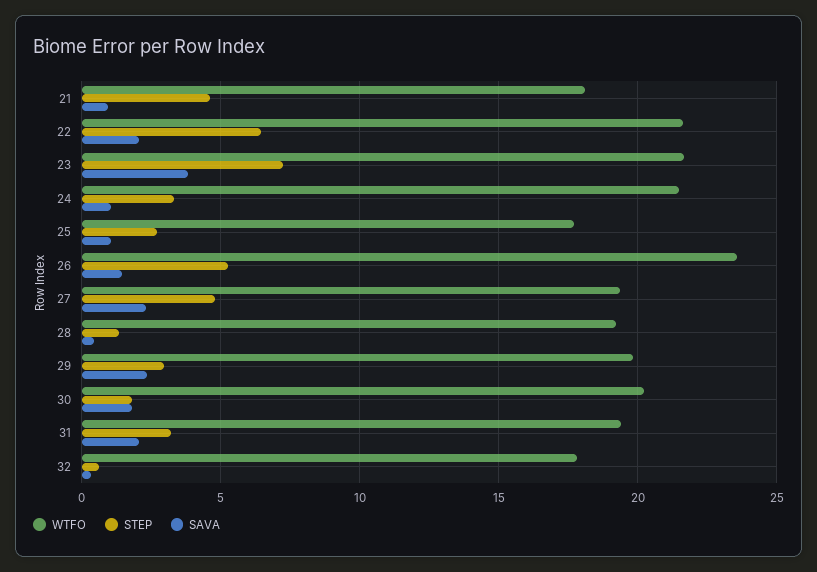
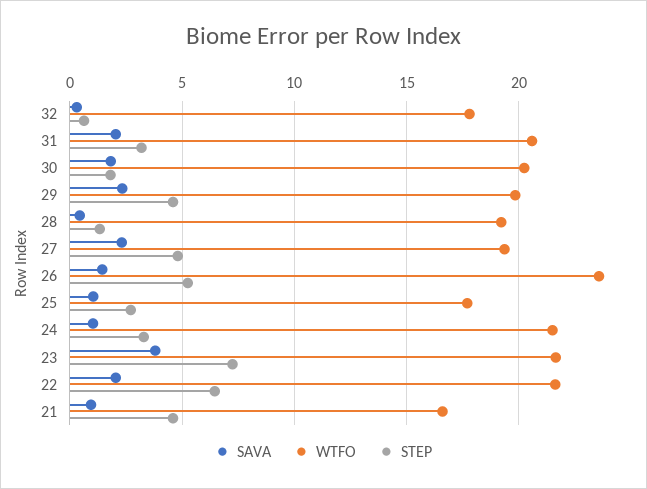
  {
    "WTFO": {
-     "21": 18,
+     "21": 16.5,
      "22": 21.5,
      "23": 21.5,
      "24": 21.5,
      "25": 17.5,
      "26": 23.5,
      "27": 19.5,
      "28": 19,
      "29": 20,
      "30": 20,
-     "31": 19.5,
+     "31": 20.5,
      "32": 18
    },
    "STEP": {
      "21": 4.5,
      "22": 6.5,
      "23": 7.5,
      "24": 3.5,
      "25": 2.5,
      "26": 5.5,
      "27": 5,
      "28": 1.5,
-     "29": 3,
+     "29": 4.5,
      "30": 2,
      "31": 3,
      "32": 0.5
    },
    "SAVA": {
      "21": 1,
      "22": 2,
      "23": 4,
      "24": 1,
      "25": 1,
      "26": 1.5,
      "27": 2.5,
      "28": 0.5,
      "29": 2.5,
      "30": 2,
      "31": 2,
      "32": 0.5
    }
  }

